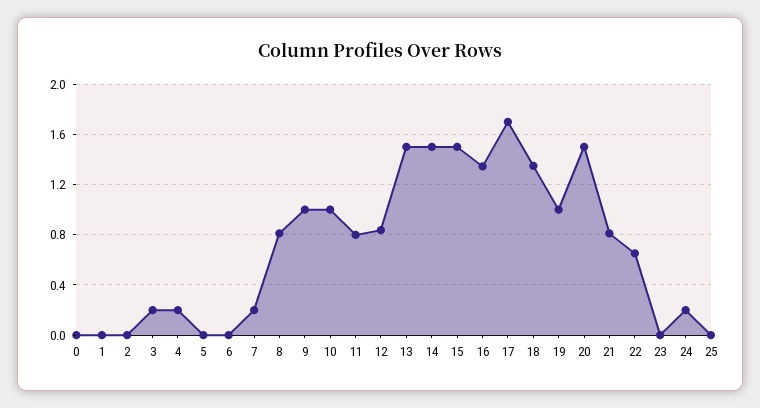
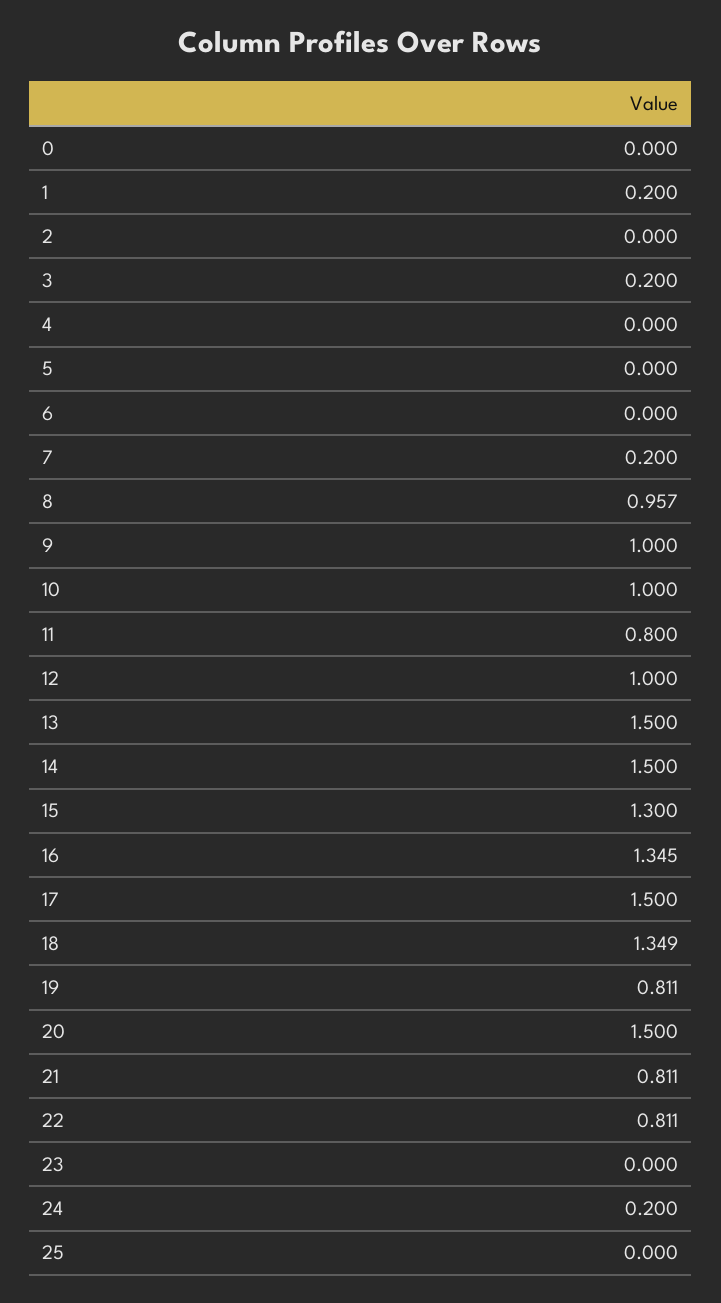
  {
    "0": 0,
-   "1": 0,
+   "1": 0.2,
    "2": 0,
    "3": 0.2,
-   "4": 0.2,
+   "4": 0,
    "5": 0,
    "6": 0,
    "7": 0.2,
-   "8": 0.8,
+   "8": 0.957,
    "9": 1,
    "10": 1,
    "11": 0.8,
-   "12": 0.85,
+   "12": 1,
    "13": 1.5,
    "14": 1.5,
-   "15": 1.5,
+   "15": 1.3,
    "16": 1.345,
-   "17": 1.7,
+   "17": 1.5,
    "18": 1.349,
-   "19": 1,
+   "19": 0.811,
    "20": 1.5,
    "21": 0.811,
-   "22": 0.65,
+   "22": 0.811,
    "23": 0,
    "24": 0.2,
    "25": 0
  }

